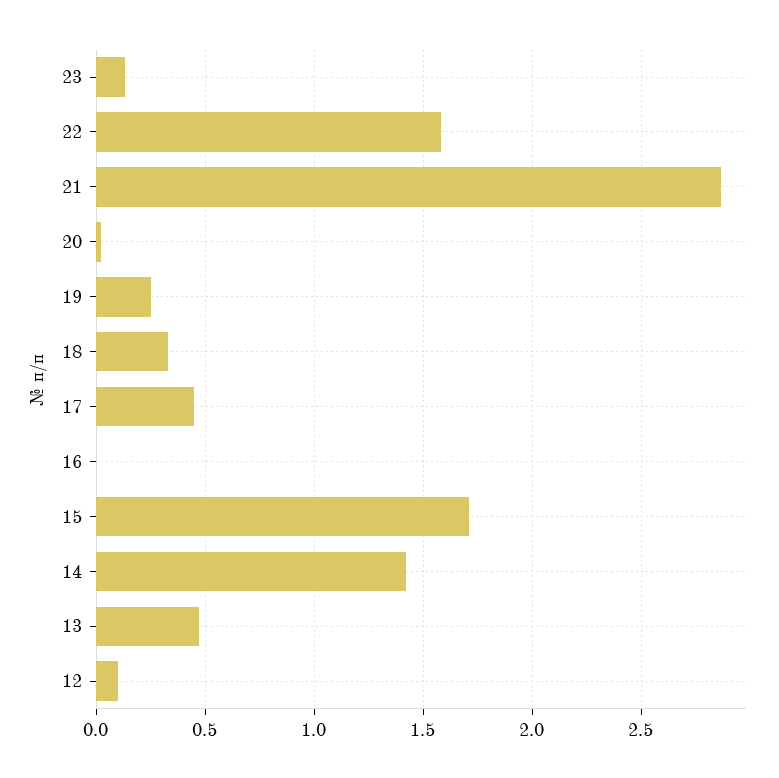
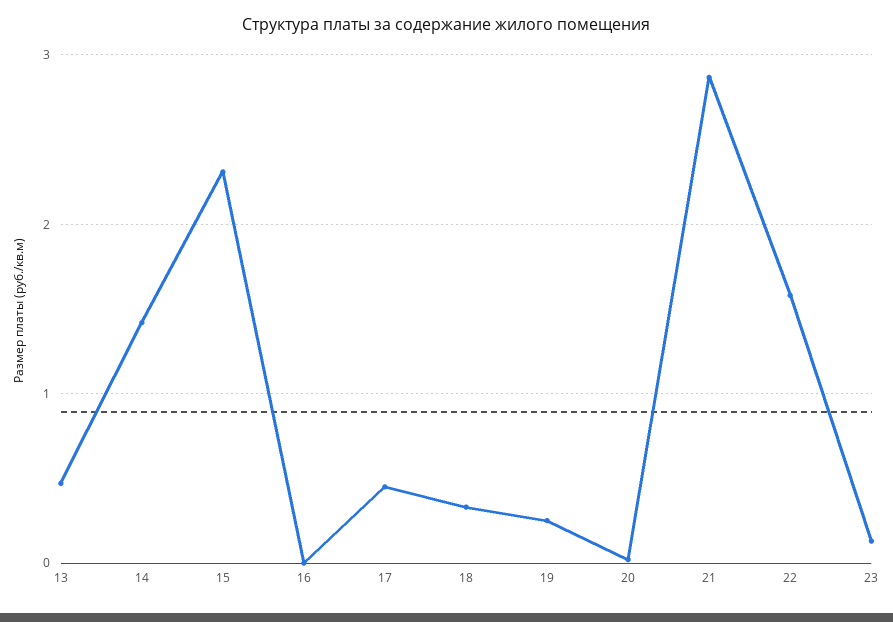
  {
    "23": 0.15,
    "22": 1.6,
    "21": 2.85,
    "20": 0,
    "19": 0.25,
    "18": 0.35,
    "17": 0.45,
    "16": 0,
-   "15": 1.7,
+   "15": 2.3,
    "14": 1.4,
-   "13": 0.45,
+   "13": 0.45
-   "12": 0.1
  }

